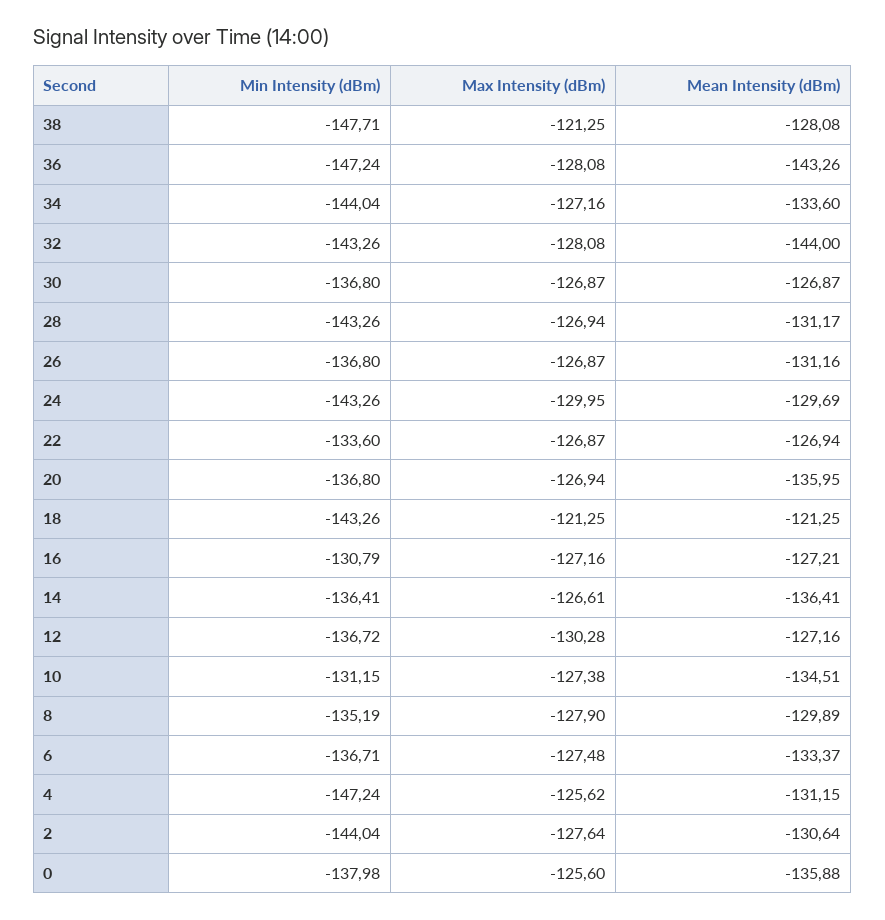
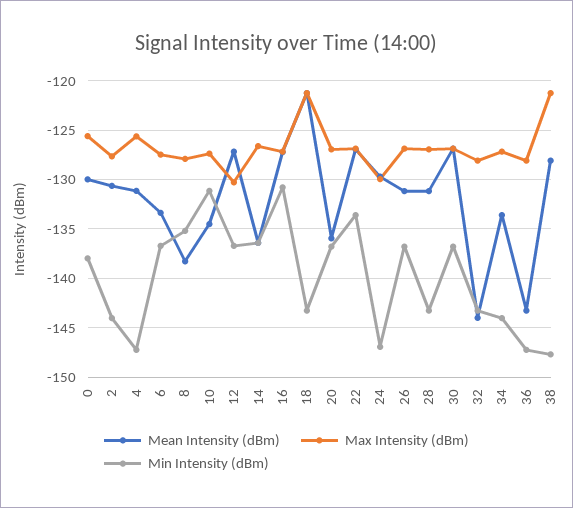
  {
    "Min Intensity (dBm)": {
      "38": -147.71,
      "36": -147.24,
      "34": -144.04,
      "32": -143.26,
      "30": -136.8,
      "28": -143.26,
      "26": -136.8,
-     "24": -143.26,
+     "24": -147,
      "22": -133.6,
      "20": -136.8,
      "18": -143.26,
      "16": -130.79,
      "14": -136.41,
      "12": -136.72,
      "10": -131.15,
      "8": -135.19,
      "6": -136.71,
      "4": -147.24,
      "2": -144.04,
      "0": -137.98
    },
    "Max Intensity (dBm)": {
      "38": -121.25,
      "36": -128.08,
      "34": -127.16,
      "32": -128.08,
      "30": -126.87,
      "28": -126.94,
      "26": -126.87,
      "24": -129.95,
      "22": -126.87,
      "20": -126.94,
      "18": -121.25,
      "16": -127.16,
      "14": -126.61,
      "12": -130.28,
      "10": -127.38,
      "8": -127.9,
      "6": -127.48,
      "4": -125.62,
      "2": -127.64,
      "0": -125.6
    },
    "Mean Intensity (dBm)": {
      "38": -128.08,
      "36": -143.26,
      "34": -133.6,
      "32": -144,
      "30": -126.87,
      "28": -131.17,
      "26": -131.16,
      "24": -129.69,
      "22": -126.94,
      "20": -135.95,
      "18": -121.25,
      "16": -127.21,
      "14": -136.41,
      "12": -127.16,
      "10": -134.51,
-     "8": -129.89,
+     "8": -138,
      "6": -133.37,
      "4": -131.15,
      "2": -130.64,
-     "0": -135.88
+     "0": -130
    }
  }

